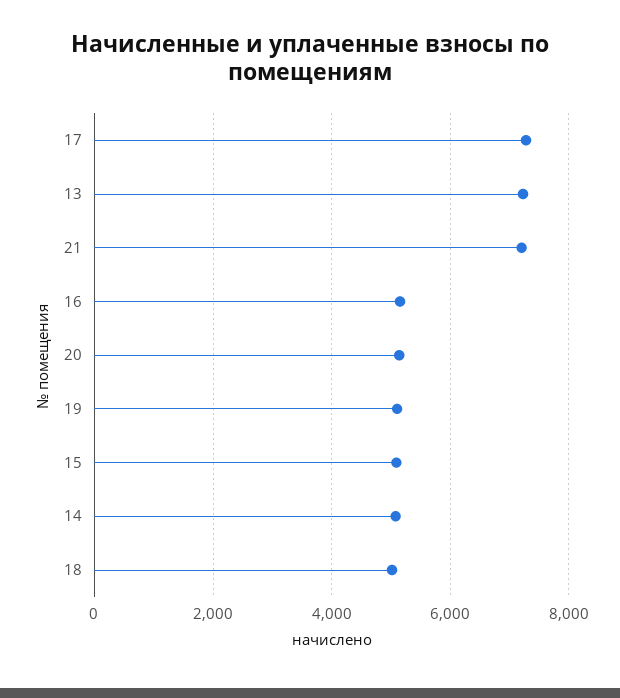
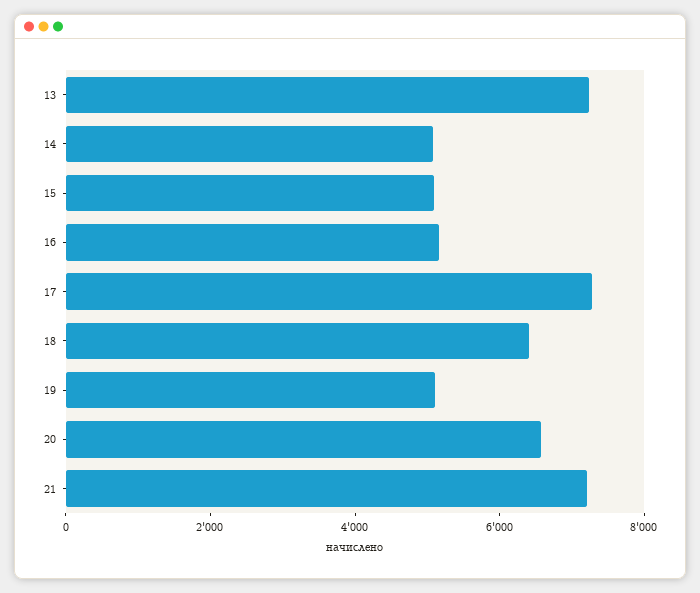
  {
    "17": 7200,
    "13": 7200,
    "21": 7200,
    "16": 5200,
-   "20": 5200,
+   "20": 6500,
    "19": 5200,
    "15": 5000,
    "14": 5000,
-   "18": 5000
+   "18": 6500
  }

